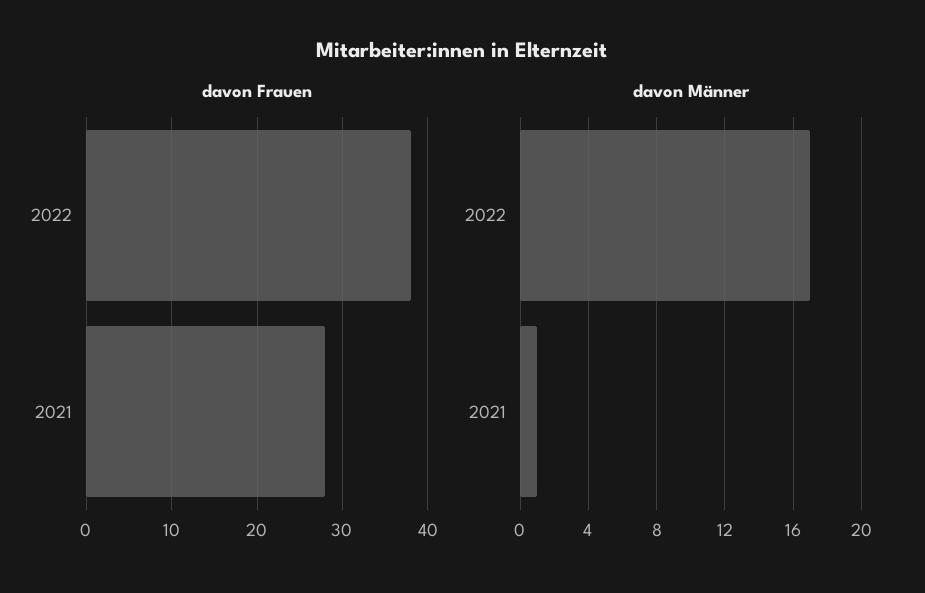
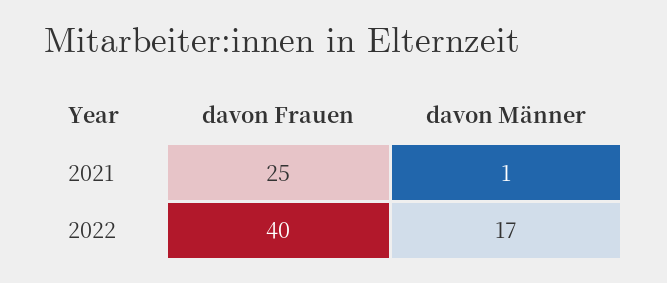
  {
    "davon Frauen": {
-     "2022": 38,
+     "2022": 40,
-     "2021": 28
+     "2021": 25
    },
    "davon Männer": {
      "2022": 17,
      "2021": 1
    }
  }

